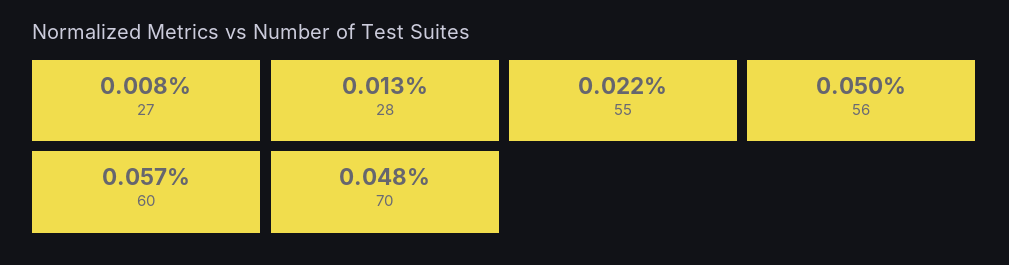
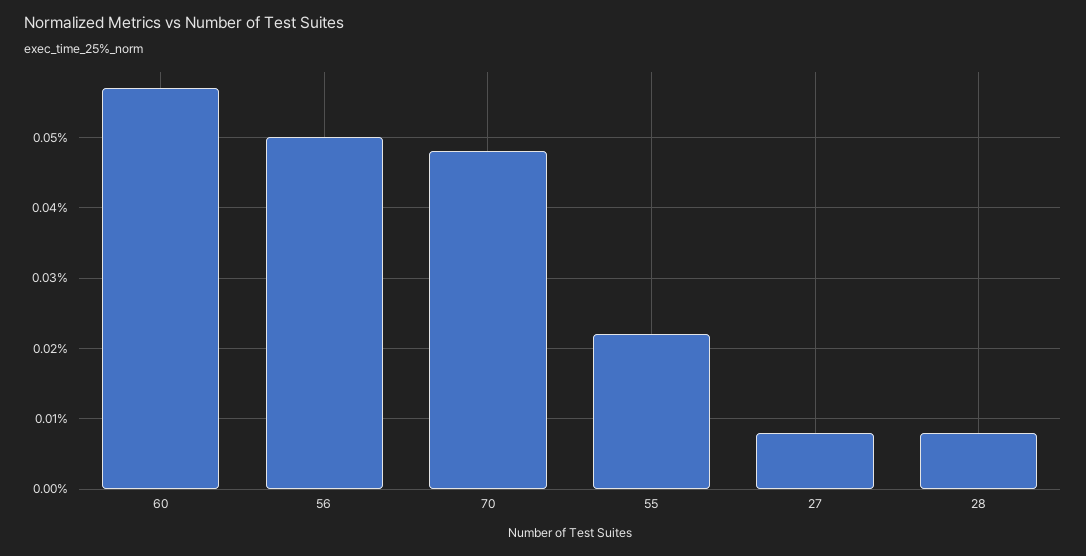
  {
    "27": 0.008,
-   "28": 0.013,
+   "28": 0.008,
    "55": 0.022,
    "56": 0.05,
    "60": 0.057,
    "70": 0.048
  }

